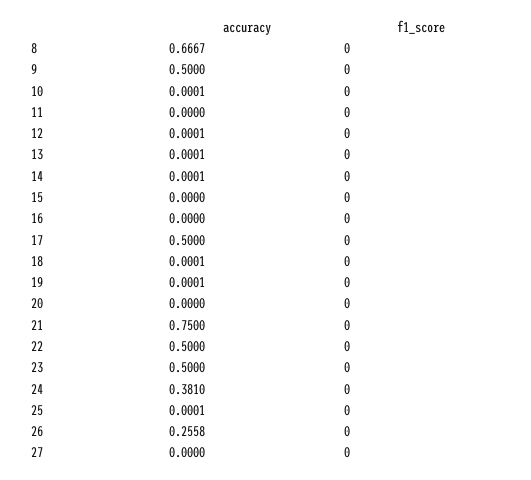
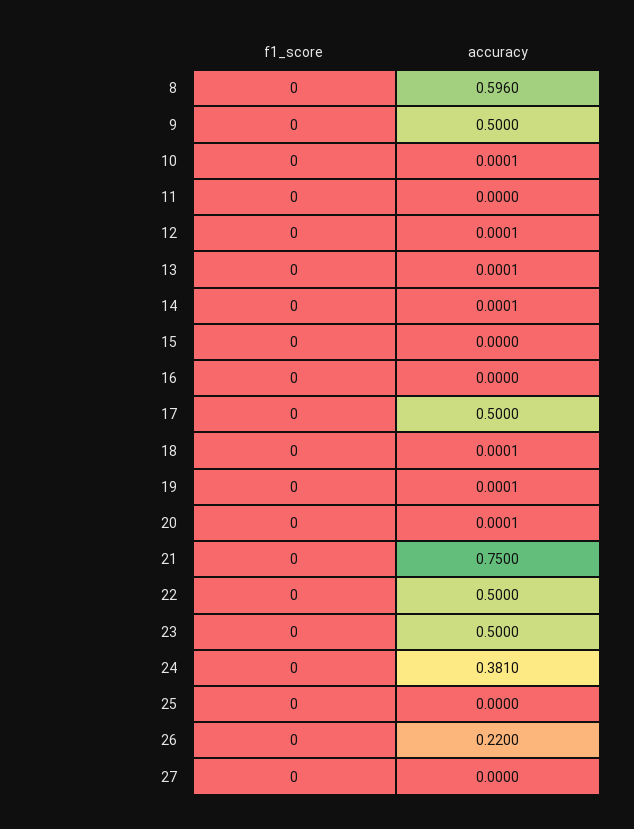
  {
    "accuracy": {
-     "8": 0.6667,
+     "8": 0.596,
      "9": 0.5,
      "10": 0.0001,
      "11": 0,
      "12": 0.0001,
      "13": 0.0001,
      "14": 0.0001,
      "15": 0,
      "16": 0,
      "17": 0.5,
      "18": 0.0001,
      "19": 0.0001,
-     "20": 0,
+     "20": 0.0001,
      "21": 0.75,
      "22": 0.5,
      "23": 0.5,
      "24": 0.381,
-     "25": 0.0001,
+     "25": 0,
-     "26": 0.2558,
+     "26": 0.22,
      "27": 0
    },
    "f1_score": {
      "8": 0,
      "9": 0,
      "10": 0,
      "11": 0,
      "12": 0,
      "13": 0,
      "14": 0,
      "15": 0,
      "16": 0,
      "17": 0,
      "18": 0,
      "19": 0,
      "20": 0,
      "21": 0,
      "22": 0,
      "23": 0,
      "24": 0,
      "25": 0,
      "26": 0,
      "27": 0
    }
  }

